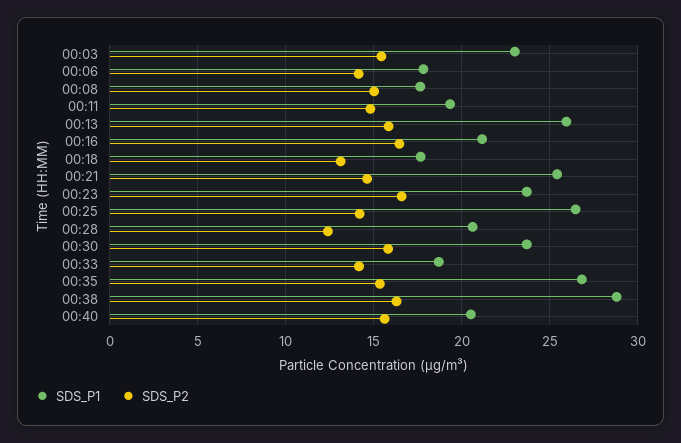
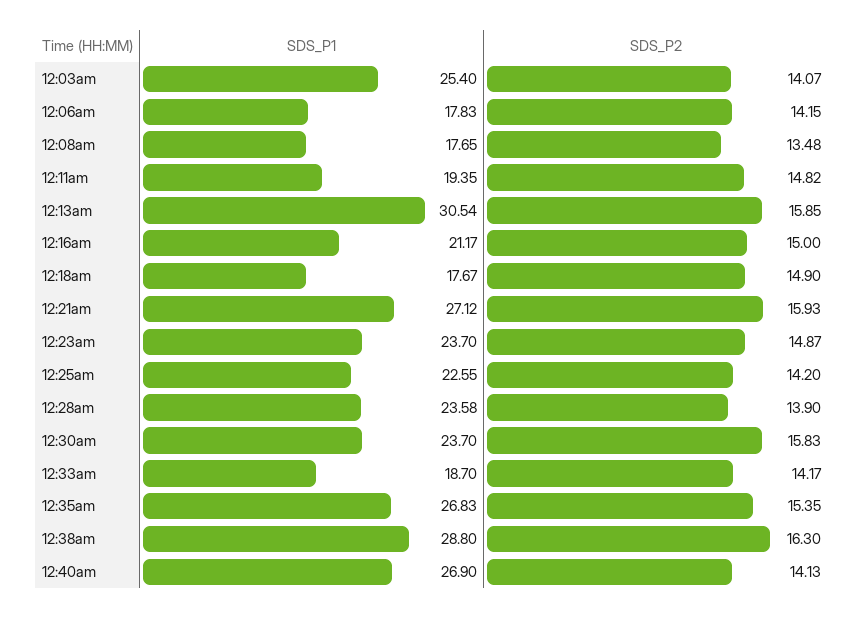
  {
    "SDS_P1": {
-     "00:03": 23,
+     "00:03": 25.4,
      "00:06": 17.83,
      "00:08": 17.65,
      "00:11": 19.35,
-     "00:13": 26,
+     "00:13": 30.54,
      "00:16": 21.17,
      "00:18": 17.67,
-     "00:21": 25.5,
+     "00:21": 27.12,
      "00:23": 23.7,
-     "00:25": 26.5,
+     "00:25": 22.55,
-     "00:28": 20.5,
+     "00:28": 23.58,
      "00:30": 23.7,
      "00:33": 18.7,
      "00:35": 26.83,
      "00:38": 28.8,
-     "00:40": 20.5
+     "00:40": 26.9
    },
    "SDS_P2": {
-     "00:03": 15.5,
+     "00:03": 14.07,
      "00:06": 14.15,
-     "00:08": 15,
+     "00:08": 13.48,
      "00:11": 14.82,
      "00:13": 15.85,
-     "00:16": 16.5,
+     "00:16": 15,
-     "00:18": 13,
+     "00:18": 14.9,
-     "00:21": 14.5,
+     "00:21": 15.93,
-     "00:23": 16.5,
+     "00:23": 14.87,
      "00:25": 14.2,
-     "00:28": 12.5,
+     "00:28": 13.9,
      "00:30": 15.83,
      "00:33": 14.17,
      "00:35": 15.35,
      "00:38": 16.3,
-     "00:40": 15.5
+     "00:40": 14.13
    }
  }

